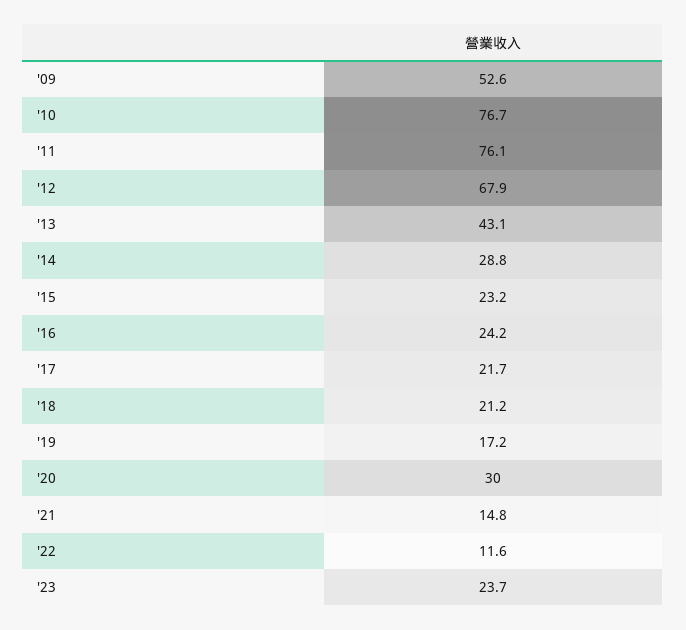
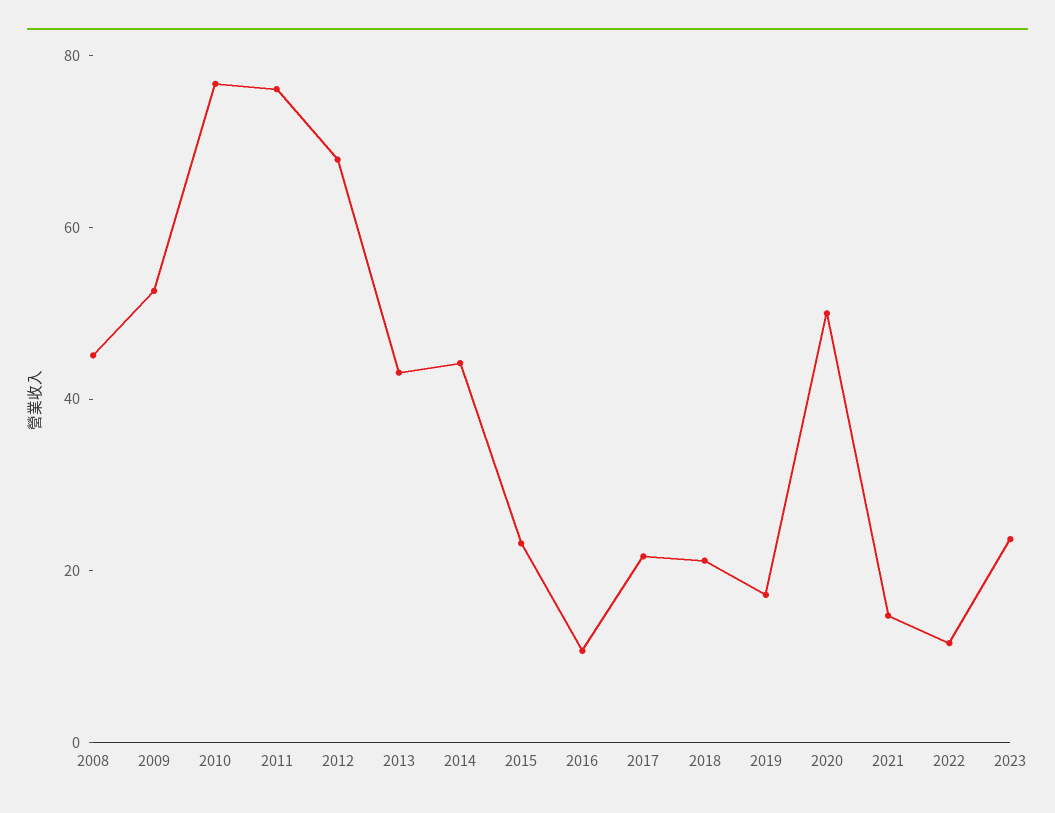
  {
    "'09": 52.6,
    "'10": 76.7,
    "'11": 76.1,
    "'12": 67.9,
    "'13": 43.1,
-   "'14": 28.8,
+   "'14": 45,
    "'15": 23.2,
-   "'16": 24.2,
+   "'16": 10,
    "'17": 21.7,
    "'18": 21.2,
    "'19": 17.2,
-   "'20": 30,
+   "'20": 50,
    "'21": 14.8,
    "'22": 11.6,
-   "'23": 23.7
+   "'23": 23.7,
+   "2008": 45
  }

